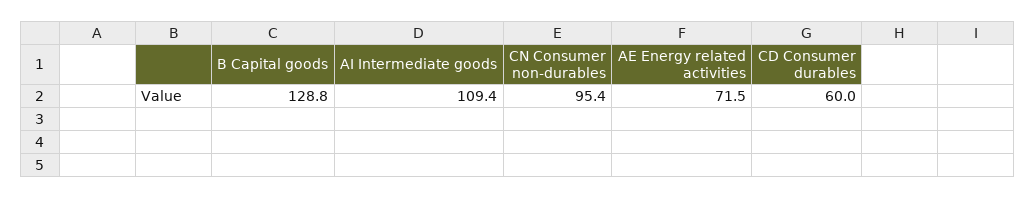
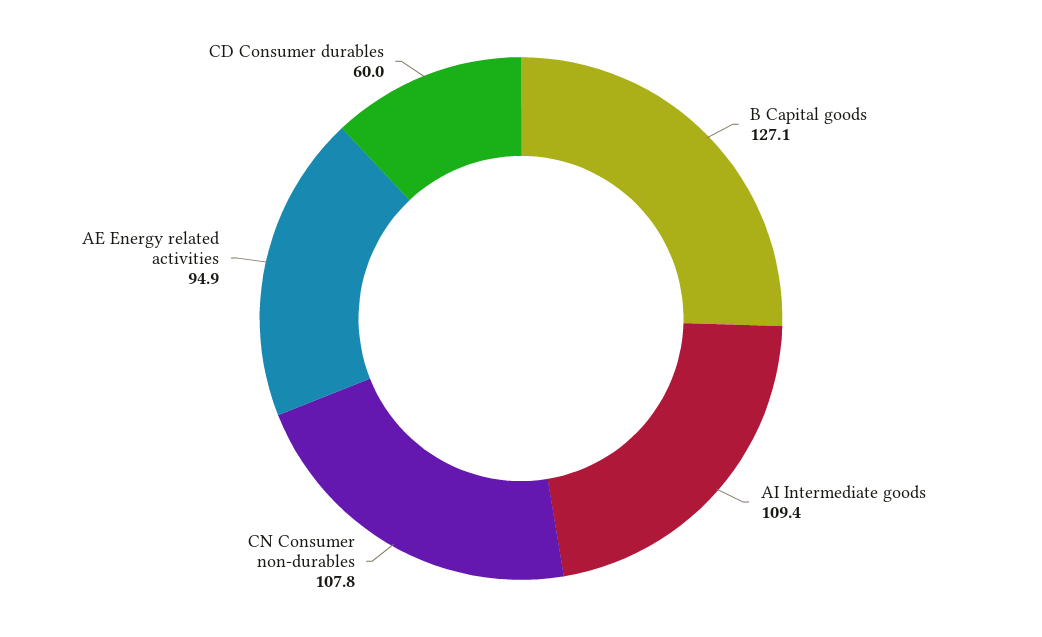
  {
-   "B Capital goods": 128.8,
+   "B Capital goods": 127.1,
    "AI Intermediate goods": 109.4,
-   "CN Consumer non-durables": 95.4,
+   "CN Consumer non-durables": 107.8,
-   "AE Energy related activities": 71.5,
+   "AE Energy related activities": 94.9,
    "CD Consumer durables": 60
  }

